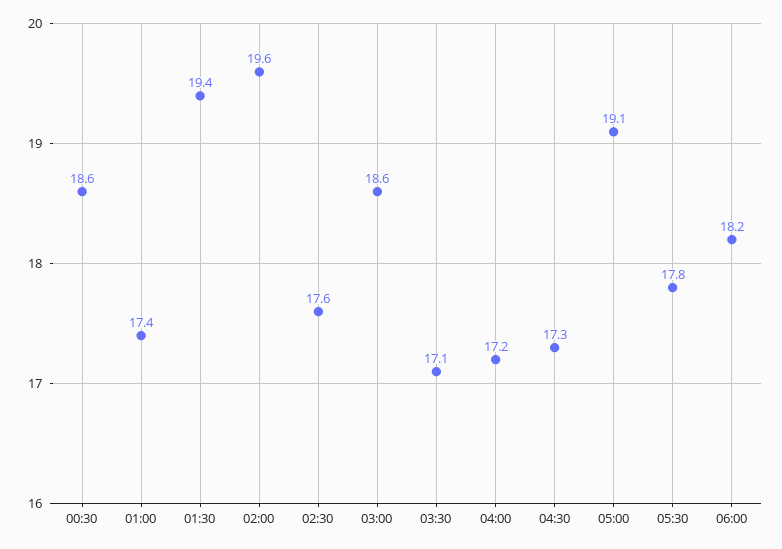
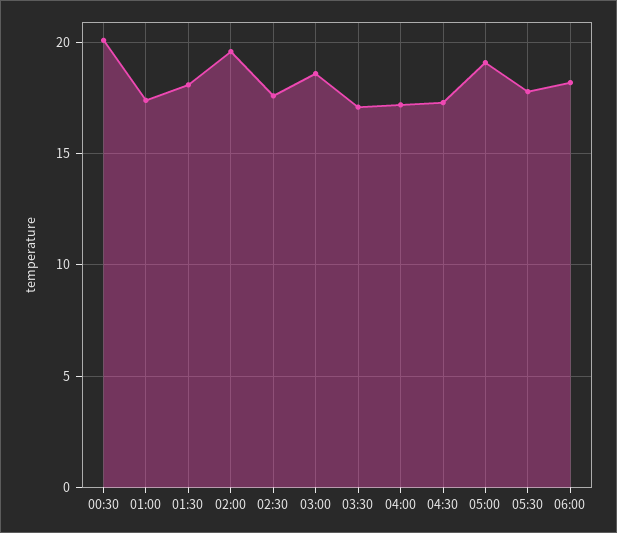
  {
-   "00:30": 18.6,
+   "00:30": 20,
    "01:00": 17.4,
-   "01:30": 19.4,
+   "01:30": 18,
    "02:00": 19.6,
    "02:30": 17.6,
    "03:00": 18.6,
    "03:30": 17.1,
    "04:00": 17.2,
    "04:30": 17.3,
    "05:00": 19.1,
    "05:30": 17.8,
    "06:00": 18.2
  }

